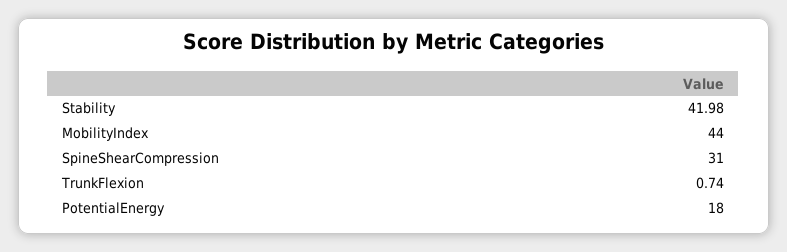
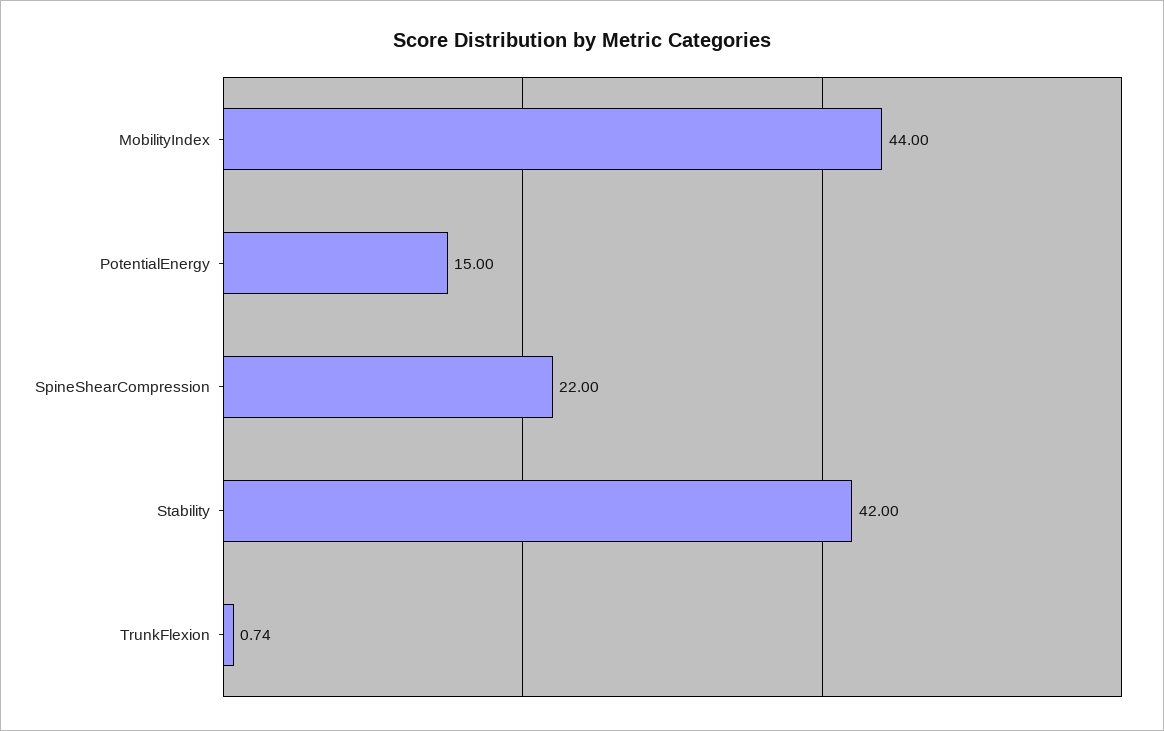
  {
-   "Stability": 41.98,
+   "Stability": 42,
    "MobilityIndex": 44,
-   "SpineShearCompression": 31,
+   "SpineShearCompression": 22,
    "TrunkFlexion": 0.74,
-   "PotentialEnergy": 18
+   "PotentialEnergy": 15
  }

